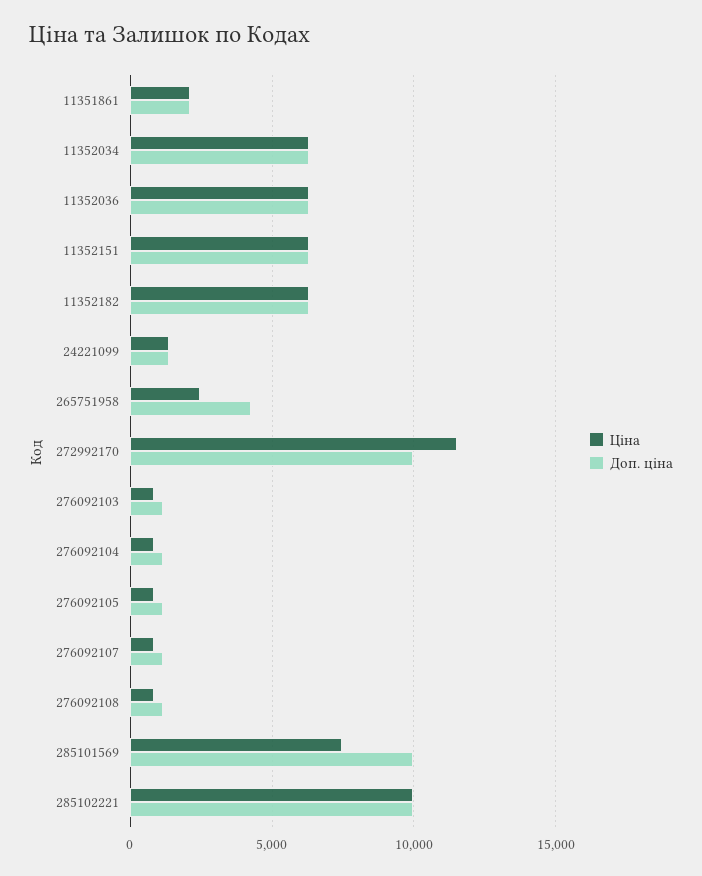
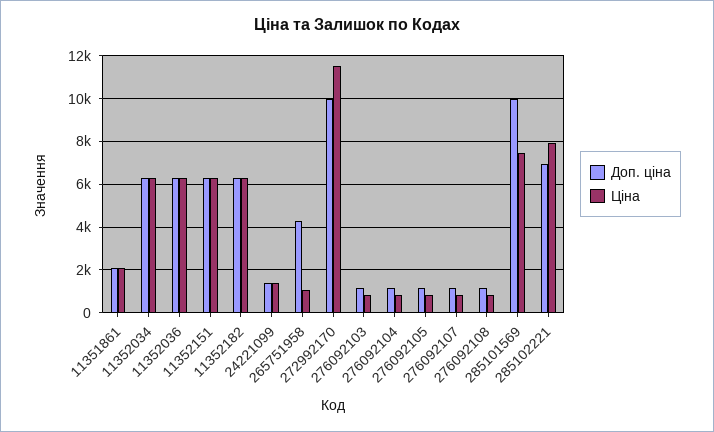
  {
    "Ціна": {
      "11351861": 2000,
      "11352034": 6500,
      "11352036": 6500,
      "11352151": 6500,
      "11352182": 6500,
      "24221099": 1500,
-     "265751958": 2500,
+     "265751958": 1000,
      "272992170": 11500,
      "276092103": 1000,
      "276092104": 1000,
      "276092105": 1000,
      "276092107": 1000,
      "276092108": 1000,
      "285101569": 7500,
-     "285102221": 10000
+     "285102221": 8000
    },
    "Доп. ціна": {
      "11351861": 2000,
      "11352034": 6500,
      "11352036": 6500,
      "11352151": 6500,
      "11352182": 6500,
      "24221099": 1500,
      "265751958": 4500,
      "272992170": 10000,
      "276092103": 1000,
      "276092104": 1000,
      "276092105": 1000,
      "276092107": 1000,
      "276092108": 1000,
      "285101569": 10000,
-     "285102221": 10000
+     "285102221": 7000
    }
  }

